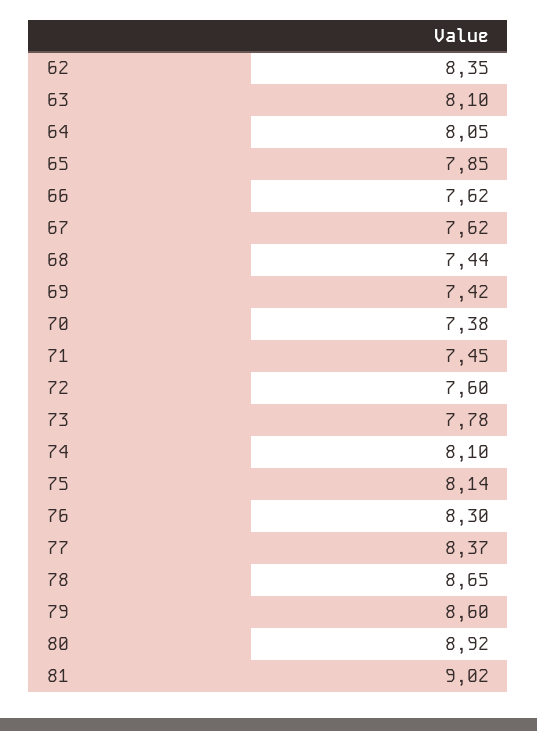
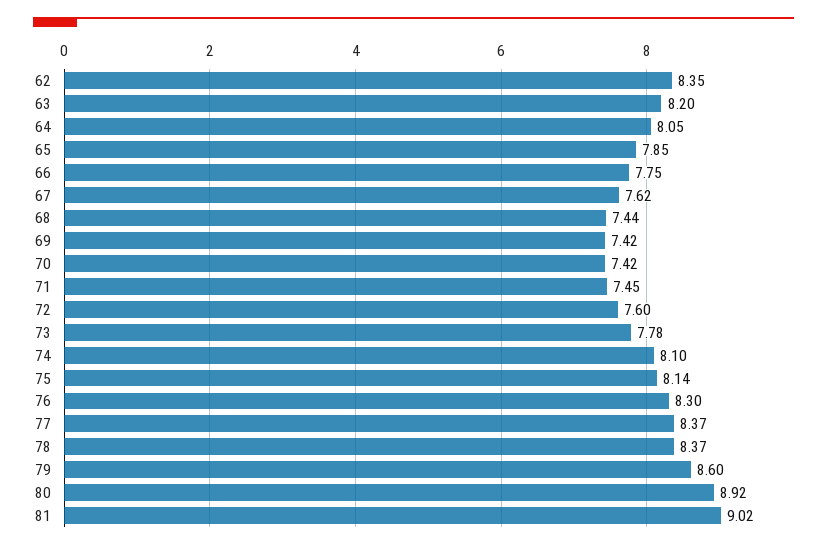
  {
    "62": 8.35,
-   "63": 8.1,
+   "63": 8.2,
    "64": 8.05,
    "65": 7.85,
-   "66": 7.62,
+   "66": 7.75,
    "67": 7.62,
    "68": 7.44,
    "69": 7.42,
-   "70": 7.38,
+   "70": 7.42,
    "71": 7.45,
    "72": 7.6,
    "73": 7.78,
    "74": 8.1,
    "75": 8.14,
    "76": 8.3,
    "77": 8.37,
-   "78": 8.65,
+   "78": 8.37,
    "79": 8.6,
    "80": 8.92,
    "81": 9.02
  }

